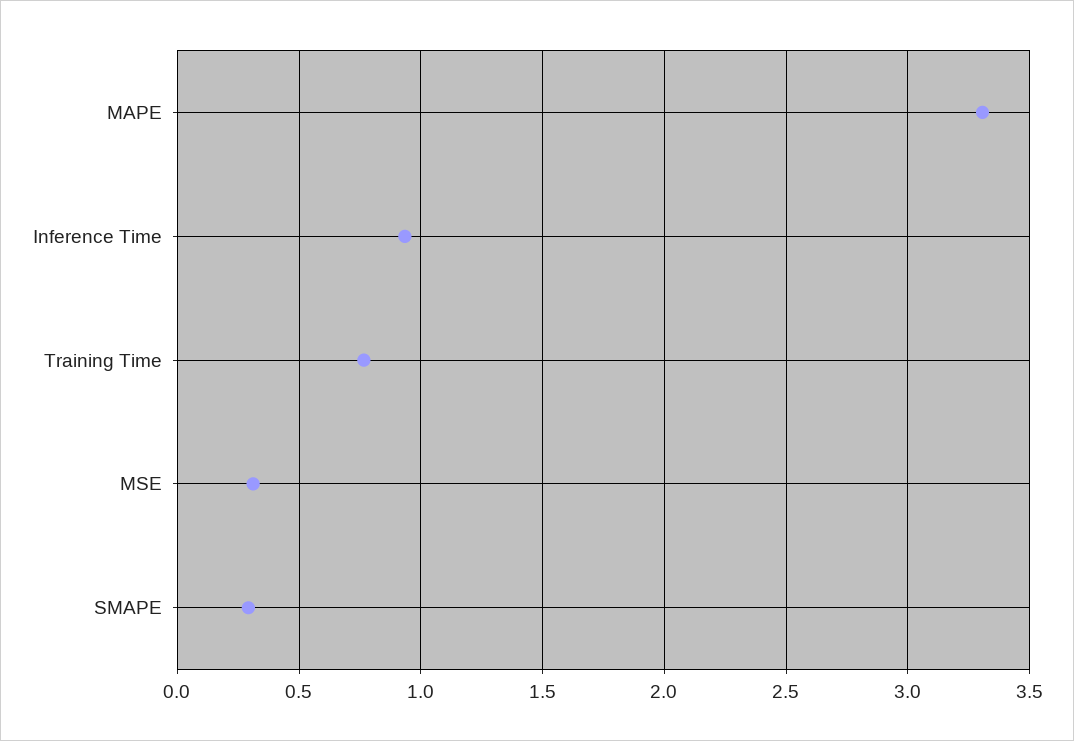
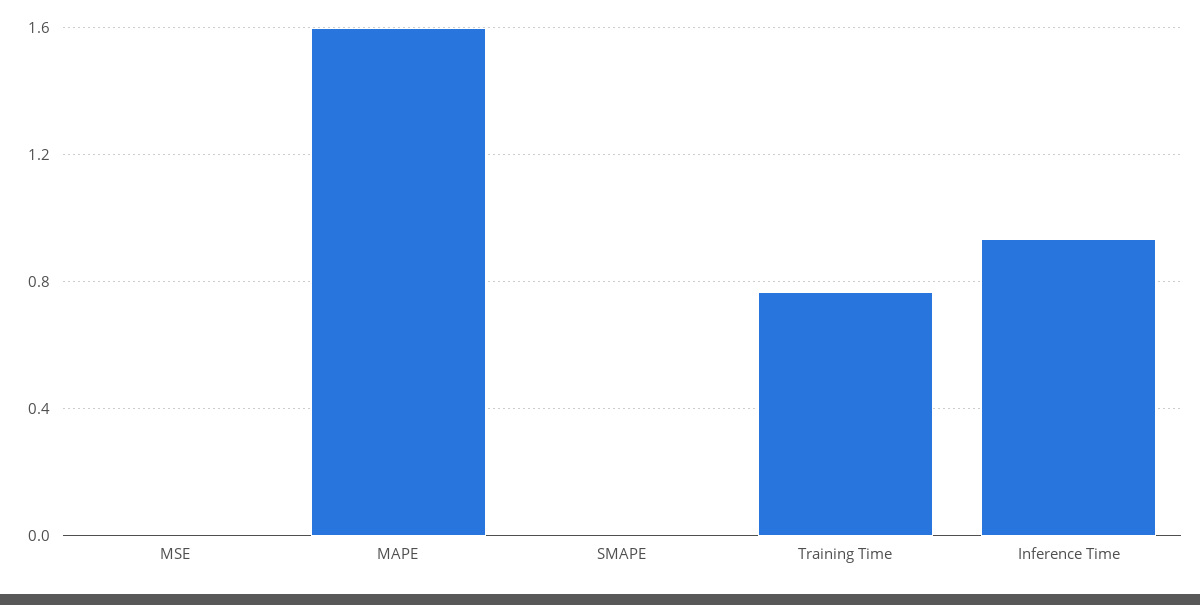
  {
-   "MAPE": 3.3,
+   "MAPE": 1.6,
    "Inference Time": 0.95,
    "Training Time": 0.75,
-   "MSE": 0.3,
+   "MSE": 0,
-   "SMAPE": 0.3
+   "SMAPE": 0
  }

